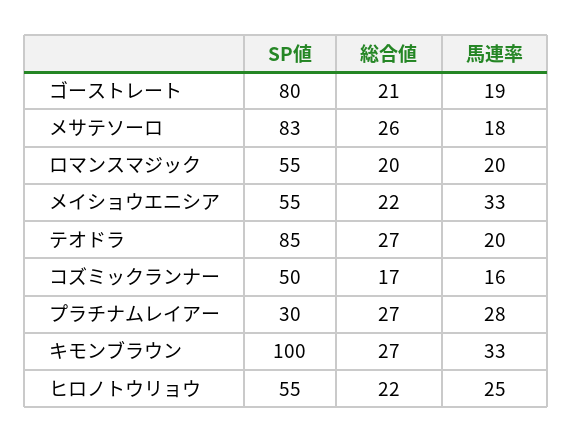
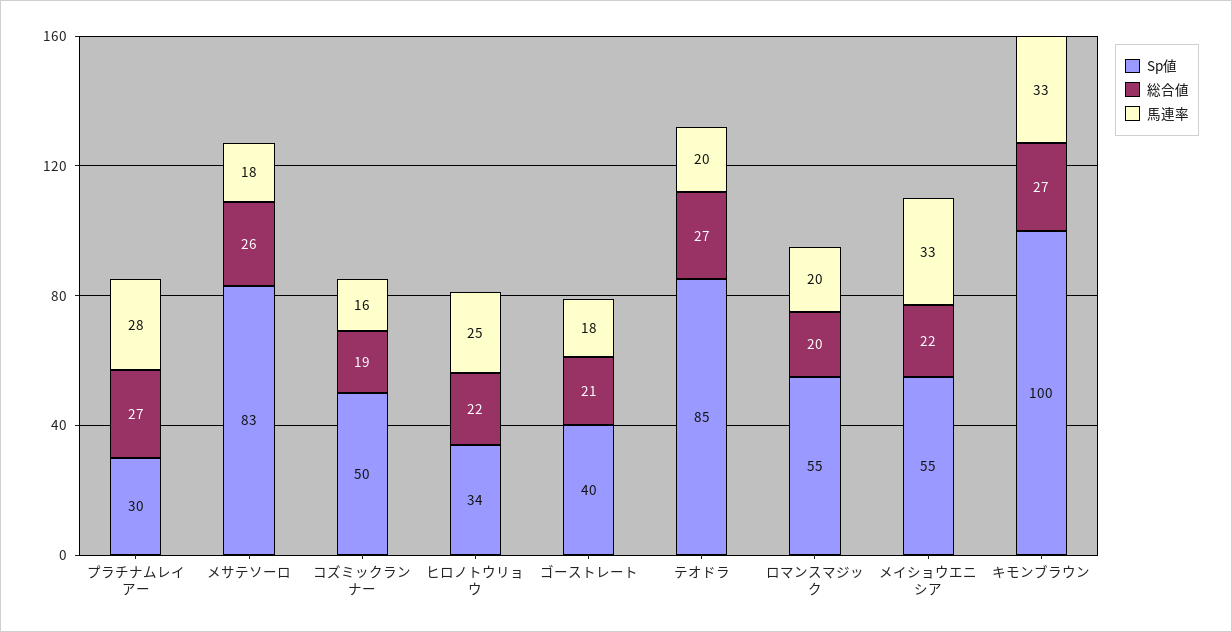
  {
    "SP値": {
-     "ゴーストレート": 80,
+     "ゴーストレート": 40,
      "メサテソーロ": 83,
      "ロマンスマジック": 55,
      "メイショウエニシア": 55,
      "テオドラ": 85,
      "コズミックランナー": 50,
      "プラチナムレイアー": 30,
      "キモンブラウン": 100,
-     "ヒロノトウリョウ": 55
+     "ヒロノトウリョウ": 34
    },
    "総合値": {
      "ゴーストレート": 21,
      "メサテソーロ": 26,
      "ロマンスマジック": 20,
      "メイショウエニシア": 22,
      "テオドラ": 27,
-     "コズミックランナー": 17,
+     "コズミックランナー": 19,
      "プラチナムレイアー": 27,
      "キモンブラウン": 27,
      "ヒロノトウリョウ": 22
    },
    "馬連率": {
-     "ゴーストレート": 19,
+     "ゴーストレート": 18,
      "メサテソーロ": 18,
      "ロマンスマジック": 20,
      "メイショウエニシア": 33,
      "テオドラ": 20,
      "コズミックランナー": 16,
      "プラチナムレイアー": 28,
      "キモンブラウン": 33,
      "ヒロノトウリョウ": 25
    }
  }

